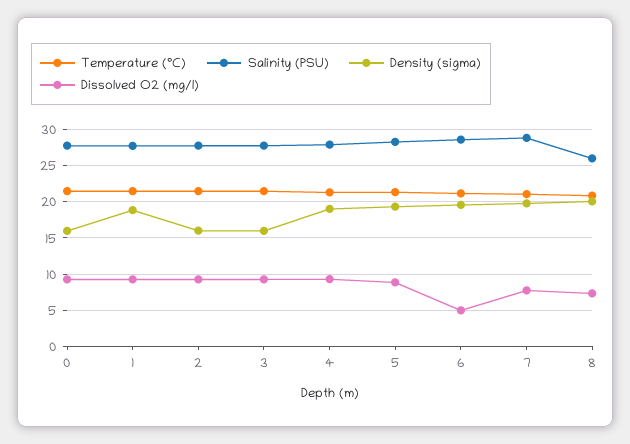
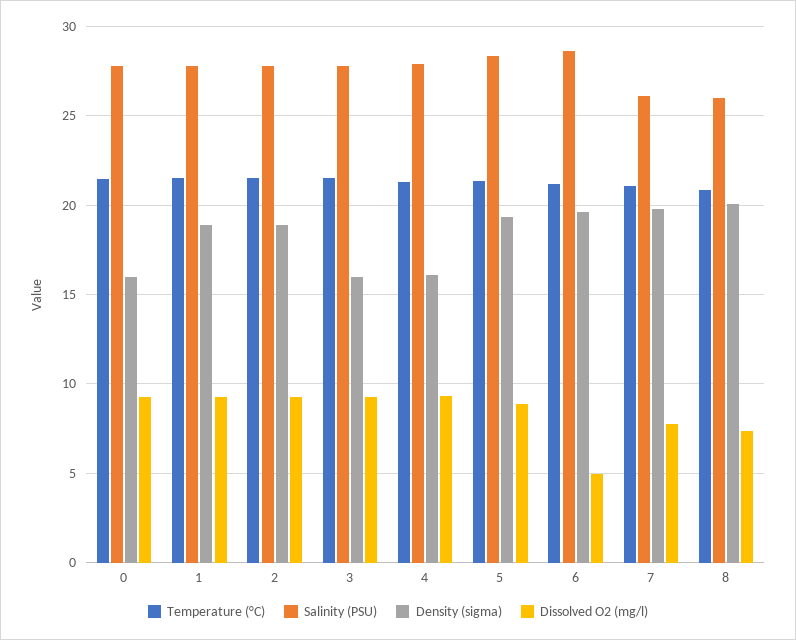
  {
    "Temperature (°C)": {
      "0": 21.5,
      "1": 21.5,
      "2": 21.5,
      "3": 21.5,
      "4": 21.5,
      "5": 21.5,
      "6": 21,
      "7": 21,
      "8": 21
    },
    "Salinity (PSU)": {
      "0": 28,
      "1": 28,
      "2": 28,
      "3": 28,
      "4": 28,
      "5": 28.5,
      "6": 28.5,
-     "7": 29,
+     "7": 26,
      "8": 26
    },
    "Density (sigma)": {
      "0": 16,
      "1": 19,
-     "2": 16,
+     "2": 19,
      "3": 16,
-     "4": 19,
+     "4": 16,
      "5": 19.5,
      "6": 19.5,
      "7": 20,
      "8": 20
    },
    "Dissolved O2 (mg/l)": {
      "0": 9.5,
      "1": 9.5,
      "2": 9.5,
      "3": 9.5,
      "4": 9.5,
      "5": 9,
      "6": 5,
      "7": 8,
      "8": 7.5
    }
  }

